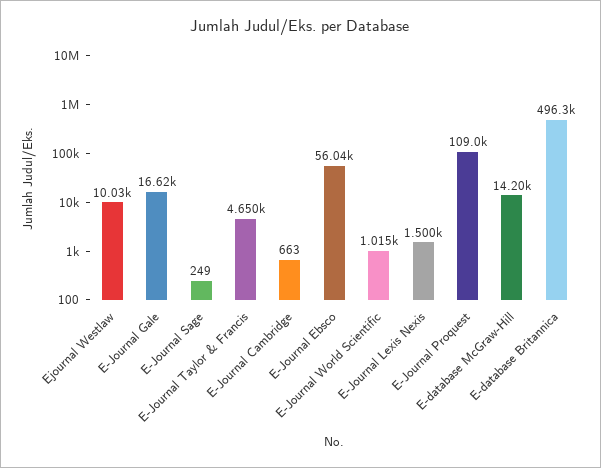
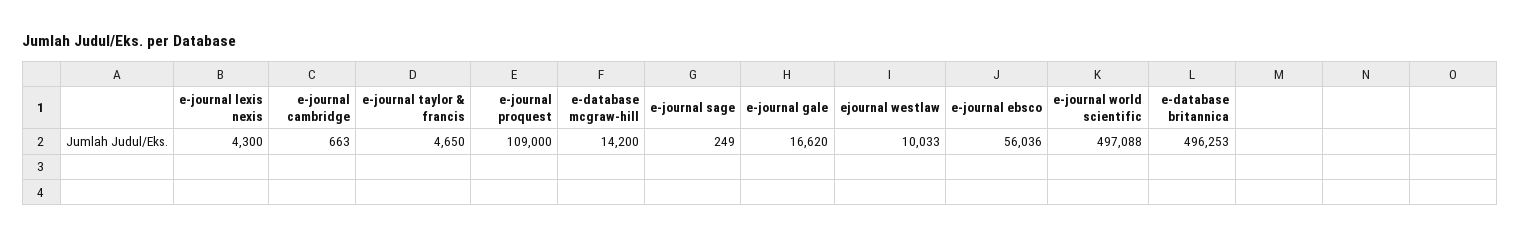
  {
    "Ejournal Westlaw": 10033,
    "E-Journal Gale": 16620,
    "E-Journal Sage": 249,
    "E-Journal Taylor & Francis": 4650,
    "E-Journal Cambridge": 663,
    "E-Journal Ebsco": 56036,
-   "E-Journal World Scientific": 1015,
+   "E-Journal World Scientific": 497088,
-   "E-Journal Lexis Nexis": 1500,
+   "E-Journal Lexis Nexis": 4300,
    "E-Journal Proquest": 109000,
    "E-database McGraw-Hill": 14200,
    "E-database Britannica": 496253
  }

